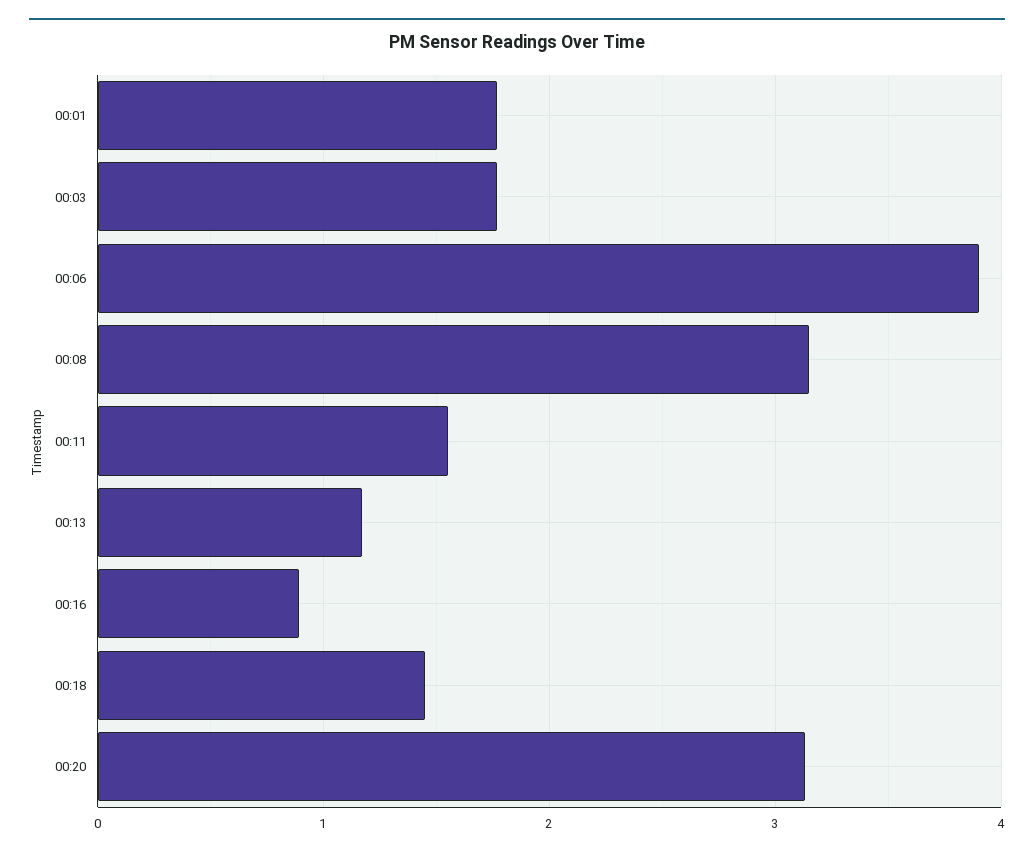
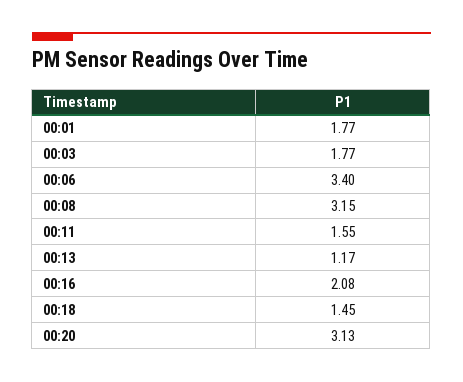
  {
    "00:01": 1.77,
    "00:03": 1.77,
-   "00:06": 3.9,
+   "00:06": 3.4,
    "00:08": 3.15,
    "00:11": 1.55,
    "00:13": 1.17,
-   "00:16": 0.9,
+   "00:16": 2.08,
    "00:18": 1.45,
    "00:20": 3.13
  }

